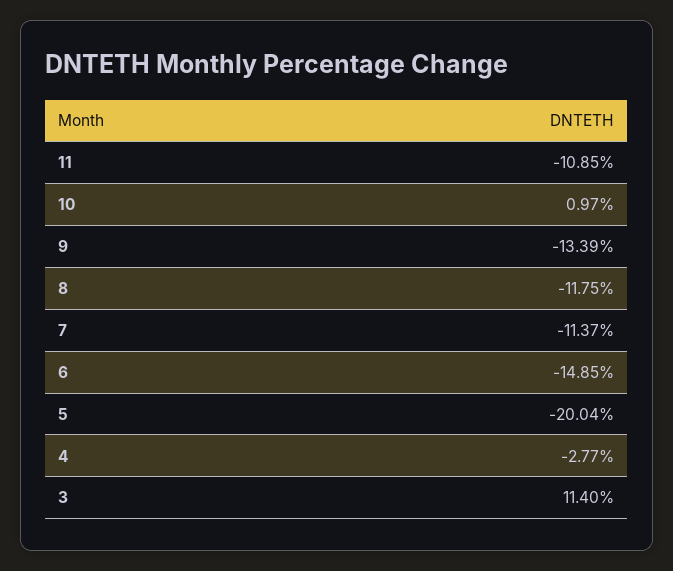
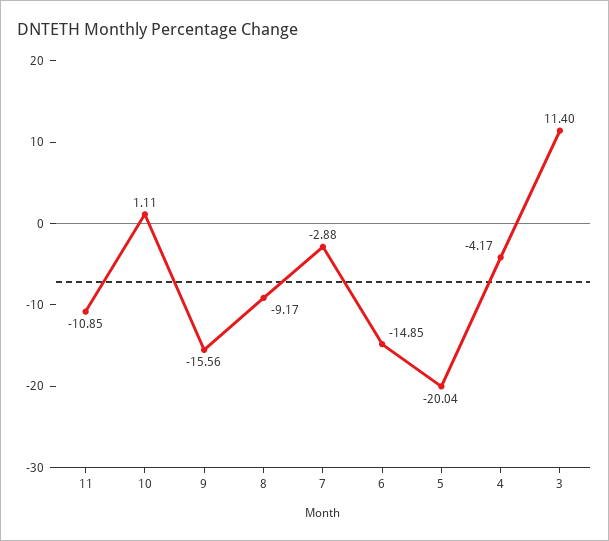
  {
    "11": -10.85,
-   "10": 0.97,
+   "10": 1.11,
-   "9": -13.39,
+   "9": -15.56,
-   "8": -11.75,
+   "8": -9.17,
-   "7": -11.37,
+   "7": -2.88,
    "6": -14.85,
    "5": -20.04,
-   "4": -2.77,
+   "4": -4.17,
    "3": 11.4
  }

